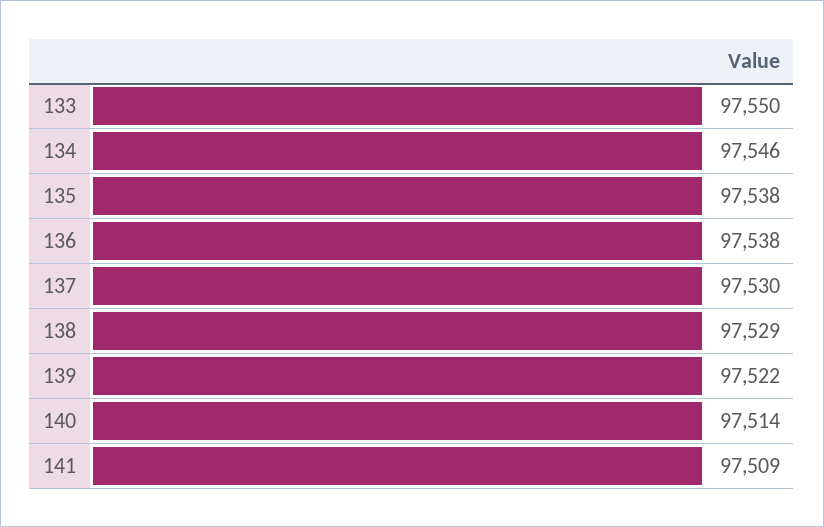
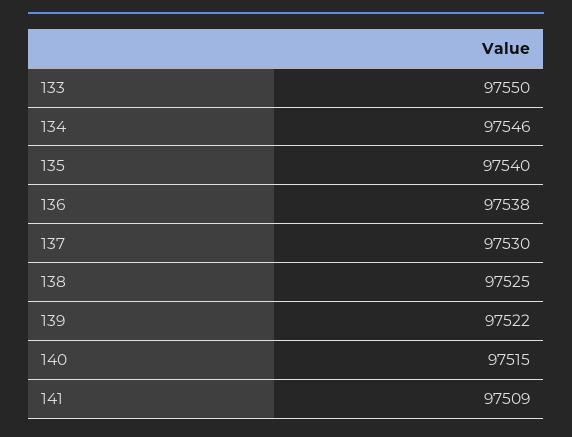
  {
    "133": 97550,
    "134": 97546,
-   "135": 97538,
+   "135": 97540,
    "136": 97538,
    "137": 97530,
-   "138": 97529,
+   "138": 97525,
    "139": 97522,
-   "140": 97514,
+   "140": 97515,
    "141": 97509
  }

